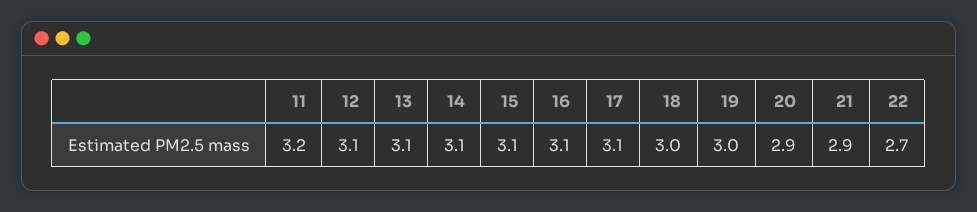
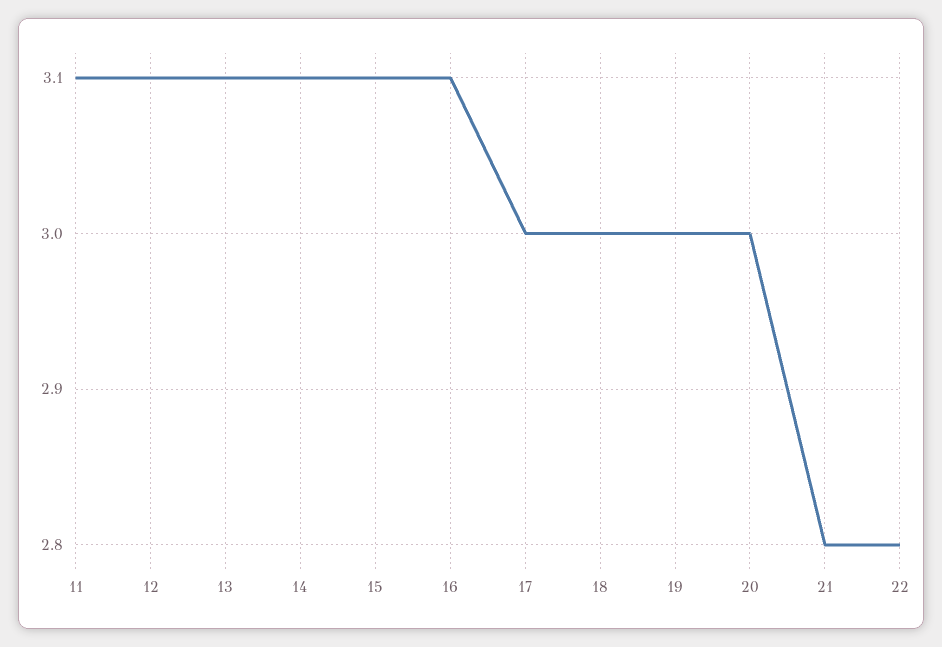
  {
-   "11": 3.2,
+   "11": 3.1,
    "12": 3.1,
    "13": 3.1,
    "14": 3.1,
    "15": 3.1,
    "16": 3.1,
-   "17": 3.1,
+   "17": 3,
    "18": 3,
    "19": 3,
-   "20": 2.9,
+   "20": 3,
-   "21": 2.9,
+   "21": 2.8,
-   "22": 2.7
+   "22": 2.8
  }

